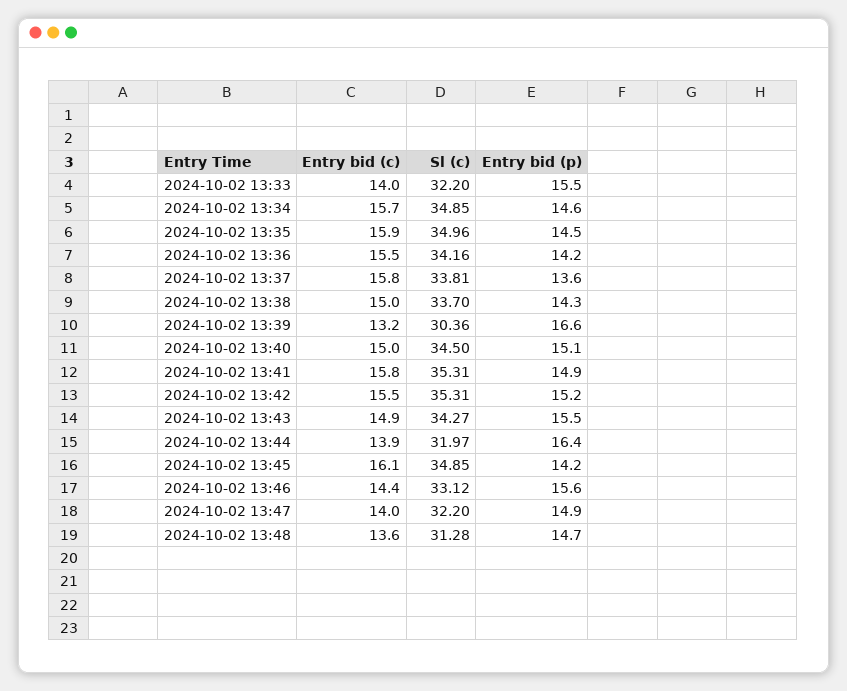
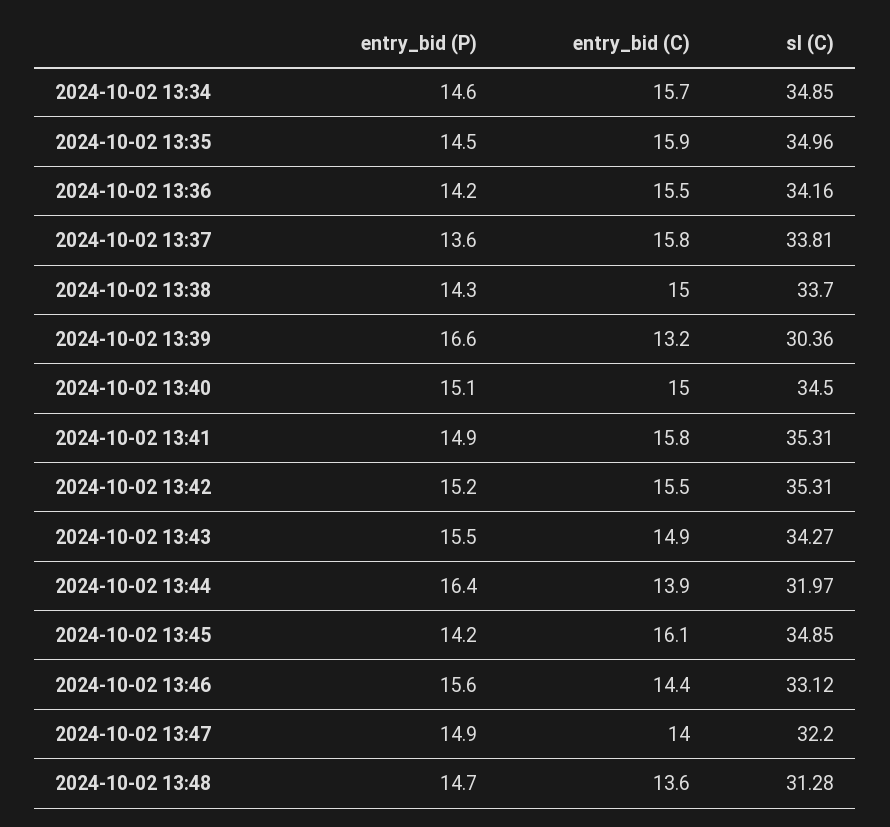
  {
    "Entry bid (c)": {
-     "2024-10-02 13:33": 14,
      "2024-10-02 13:34": 15.7,
      "2024-10-02 13:35": 15.9,
      "2024-10-02 13:36": 15.5,
      "2024-10-02 13:37": 15.8,
      "2024-10-02 13:38": 15,
      "2024-10-02 13:39": 13.2,
      "2024-10-02 13:40": 15,
      "2024-10-02 13:41": 15.8,
      "2024-10-02 13:42": 15.5,
      "2024-10-02 13:43": 14.9,
      "2024-10-02 13:44": 13.9,
      "2024-10-02 13:45": 16.1,
      "2024-10-02 13:46": 14.4,
      "2024-10-02 13:47": 14,
      "2024-10-02 13:48": 13.6
    },
    "Sl (c)": {
-     "2024-10-02 13:33": 32.2,
      "2024-10-02 13:34": 34.85,
      "2024-10-02 13:35": 34.96,
      "2024-10-02 13:36": 34.16,
      "2024-10-02 13:37": 33.81,
      "2024-10-02 13:38": 33.7,
      "2024-10-02 13:39": 30.36,
      "2024-10-02 13:40": 34.5,
      "2024-10-02 13:41": 35.31,
      "2024-10-02 13:42": 35.31,
      "2024-10-02 13:43": 34.27,
      "2024-10-02 13:44": 31.97,
      "2024-10-02 13:45": 34.85,
      "2024-10-02 13:46": 33.12,
      "2024-10-02 13:47": 32.2,
      "2024-10-02 13:48": 31.28
    },
    "Entry bid (p)": {
-     "2024-10-02 13:33": 15.5,
      "2024-10-02 13:34": 14.6,
      "2024-10-02 13:35": 14.5,
      "2024-10-02 13:36": 14.2,
      "2024-10-02 13:37": 13.6,
      "2024-10-02 13:38": 14.3,
      "2024-10-02 13:39": 16.6,
      "2024-10-02 13:40": 15.1,
      "2024-10-02 13:41": 14.9,
      "2024-10-02 13:42": 15.2,
      "2024-10-02 13:43": 15.5,
      "2024-10-02 13:44": 16.4,
      "2024-10-02 13:45": 14.2,
      "2024-10-02 13:46": 15.6,
      "2024-10-02 13:47": 14.9,
      "2024-10-02 13:48": 14.7
    }
  }

